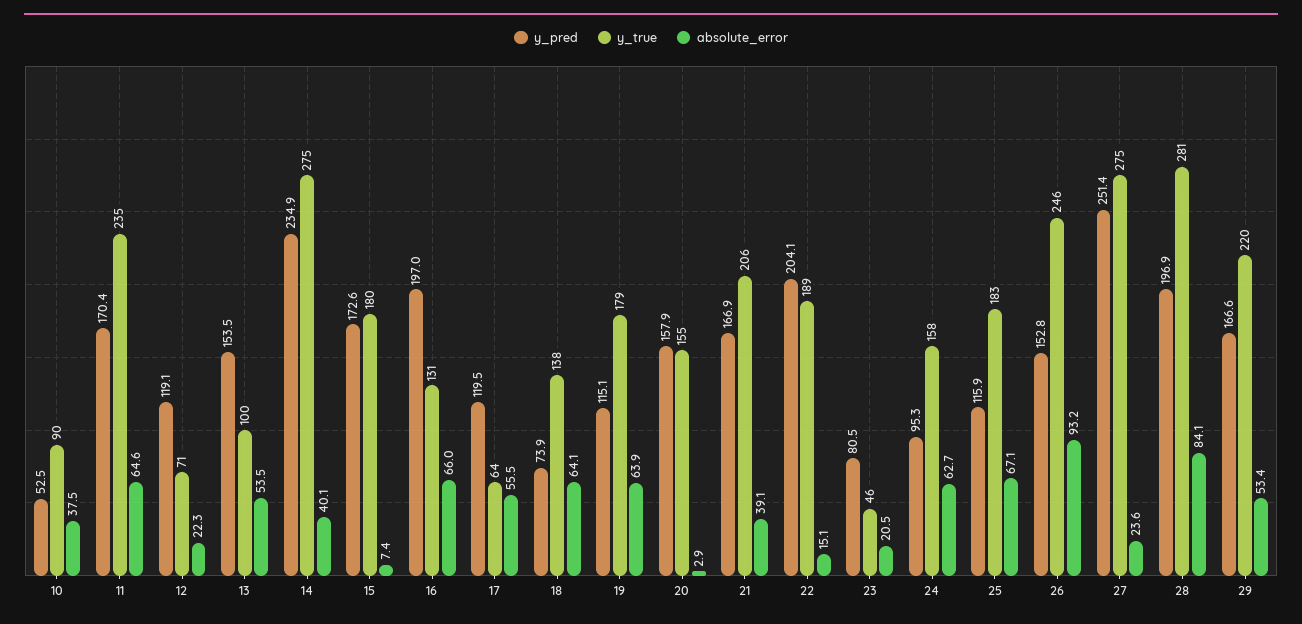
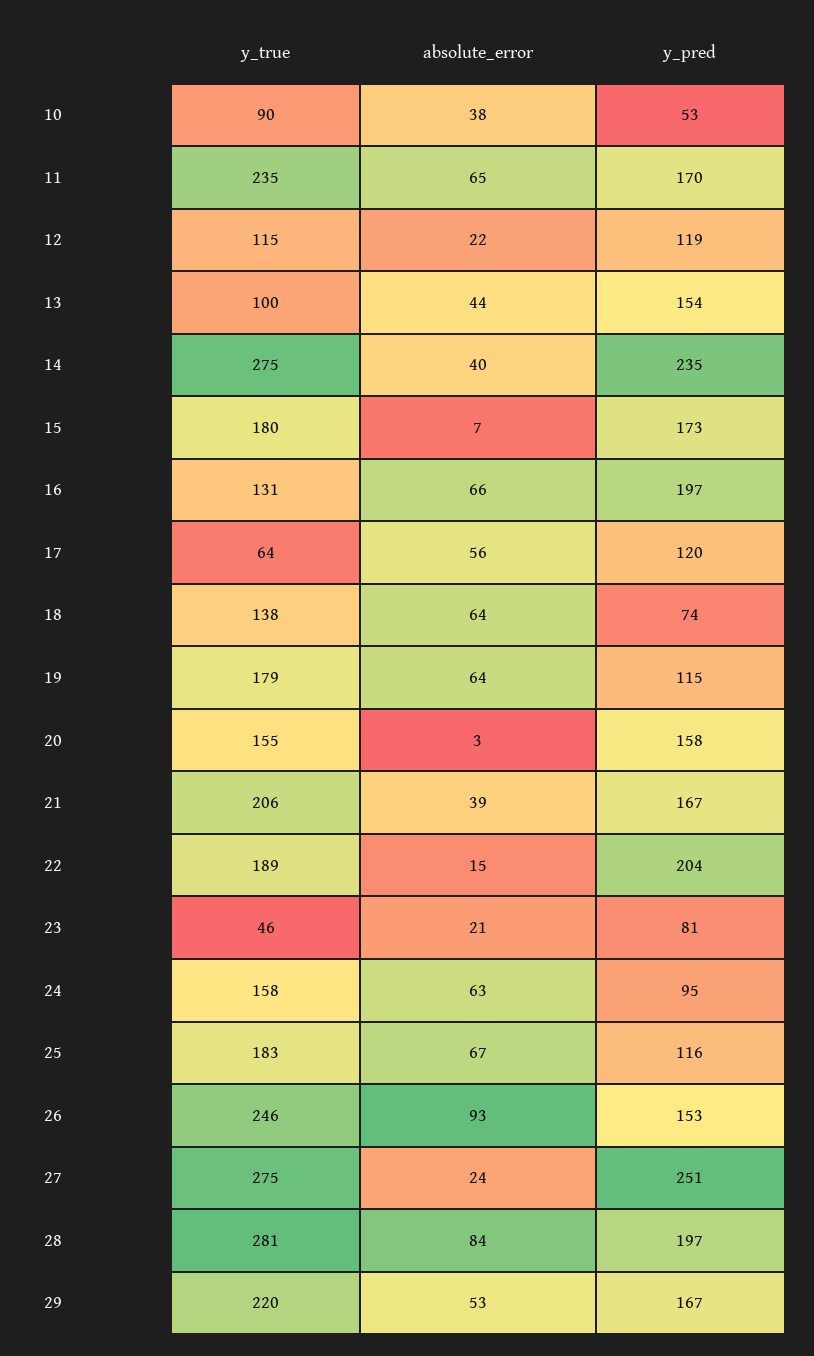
  {
    "y_pred": {
      "10": 52.5,
      "11": 170.4,
      "12": 119.1,
      "13": 153.5,
      "14": 234.9,
      "15": 172.6,
      "16": 197,
      "17": 119.5,
      "18": 73.9,
      "19": 115.1,
      "20": 157.9,
      "21": 166.9,
      "22": 204.1,
      "23": 80.5,
      "24": 95.3,
      "25": 115.9,
      "26": 152.8,
      "27": 251.4,
      "28": 196.9,
      "29": 166.6
    },
    "y_true": {
      "10": 90,
      "11": 235,
-     "12": 71,
+     "12": 115,
      "13": 100,
      "14": 275,
      "15": 180,
      "16": 131,
      "17": 64,
      "18": 138,
      "19": 179,
      "20": 155,
      "21": 206,
      "22": 189,
      "23": 46,
      "24": 158,
      "25": 183,
      "26": 246,
      "27": 275,
      "28": 281,
      "29": 220
    },
    "absolute_error": {
      "10": 37.5,
      "11": 64.6,
      "12": 22.3,
-     "13": 53.5,
+     "13": 44,
      "14": 40.1,
      "15": 7.4,
      "16": 66,
      "17": 55.5,
      "18": 64.1,
      "19": 63.9,
      "20": 2.9,
      "21": 39.1,
      "22": 15.1,
      "23": 20.5,
      "24": 62.7,
      "25": 67.1,
      "26": 93.2,
      "27": 23.6,
      "28": 84.1,
      "29": 53.4
    }
  }

